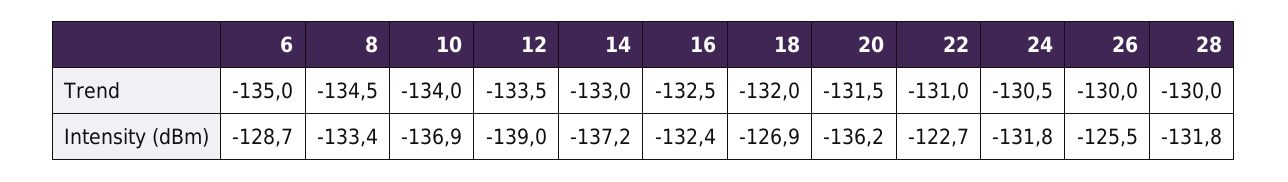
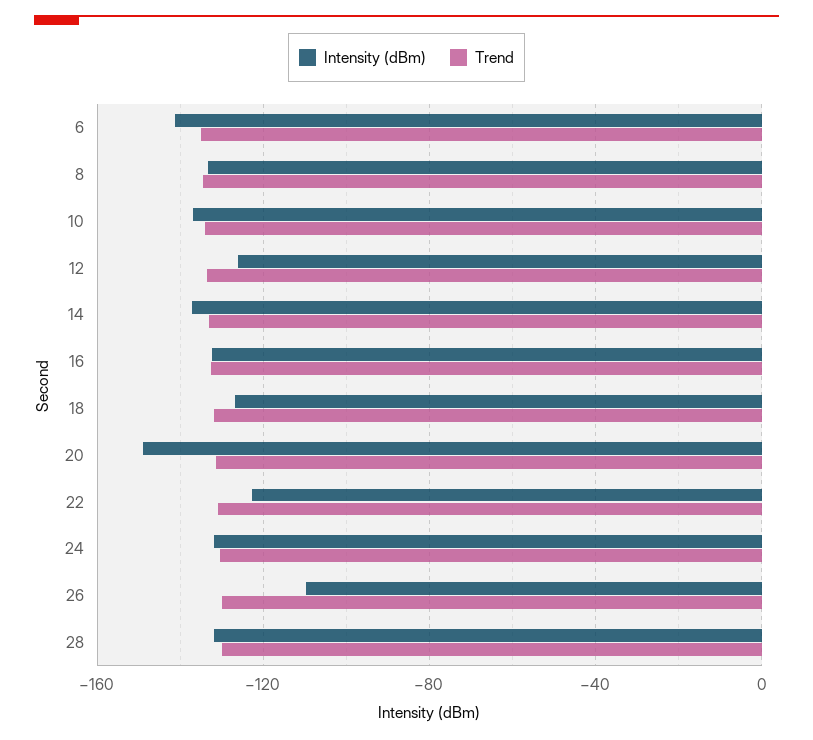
  {
    "Trend": {
      "6": -135,
      "8": -134.5,
      "10": -134,
      "12": -133.5,
      "14": -133,
      "16": -132.5,
      "18": -132,
      "20": -131.5,
      "22": -131,
      "24": -130.5,
      "26": -130,
      "28": -130
    },
    "Intensity (dBm)": {
-     "6": -128.7,
+     "6": -140,
      "8": -133.4,
      "10": -136.9,
-     "12": -139,
+     "12": -125,
      "14": -137.2,
      "16": -132.4,
      "18": -126.9,
-     "20": -136.2,
+     "20": -150,
      "22": -122.7,
      "24": -131.8,
-     "26": -125.5,
+     "26": -110,
      "28": -131.8
    }
  }

